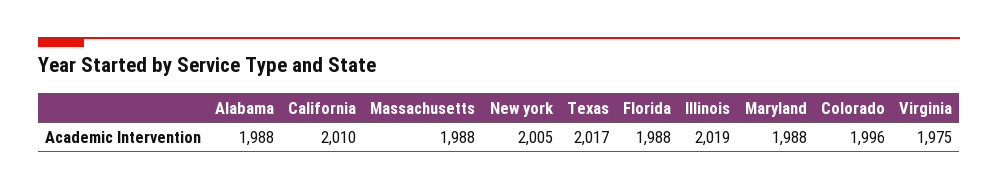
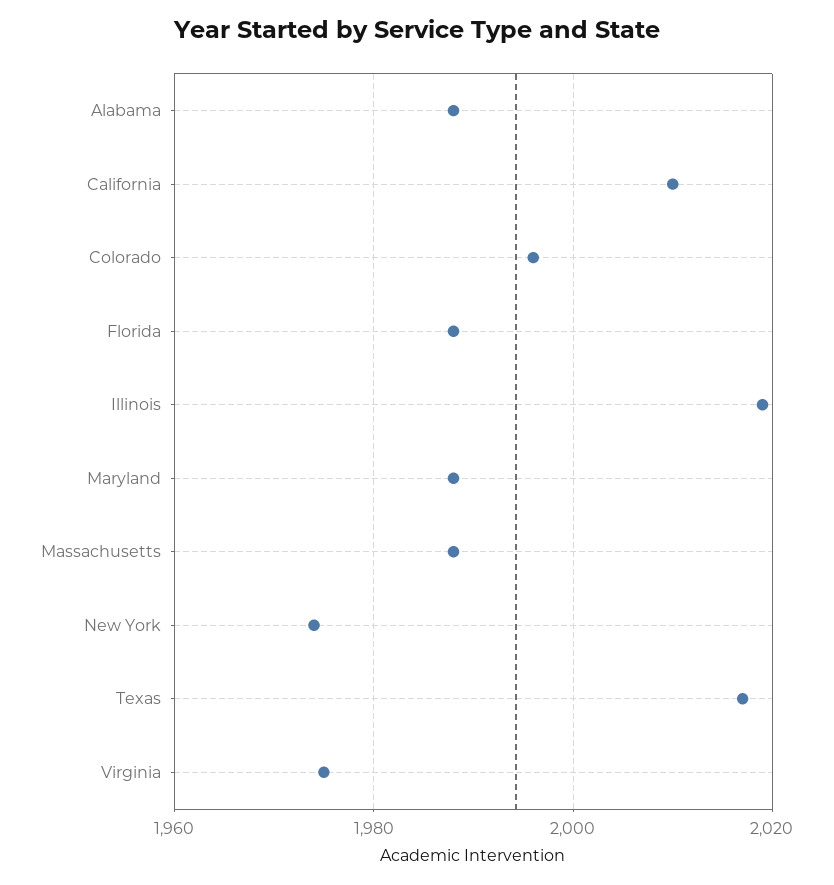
  {
    "Alabama": 1988,
    "California": 2010,
    "Massachusetts": 1988,
-   "New york": 2005,
+   "New york": 1975,
    "Texas": 2017,
    "Florida": 1988,
    "Illinois": 2019,
    "Maryland": 1988,
    "Colorado": 1996,
    "Virginia": 1975
  }

